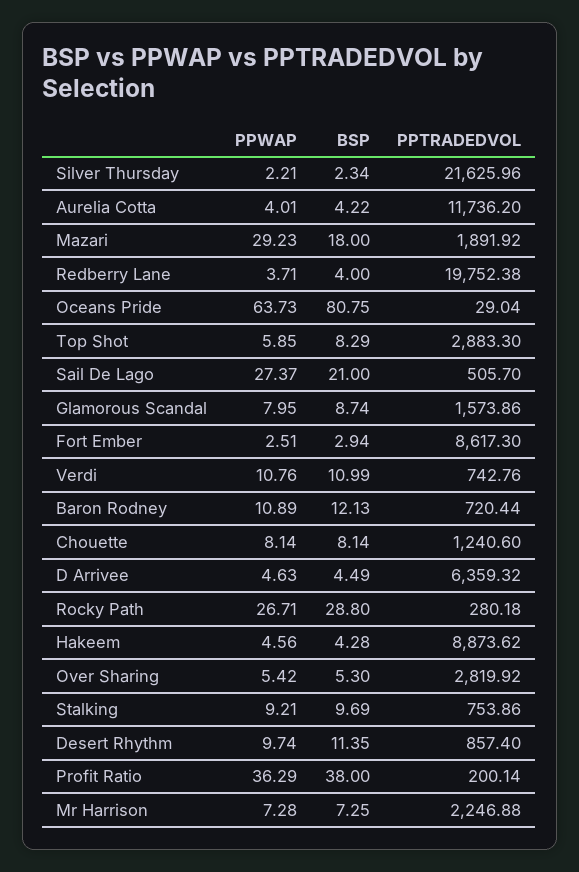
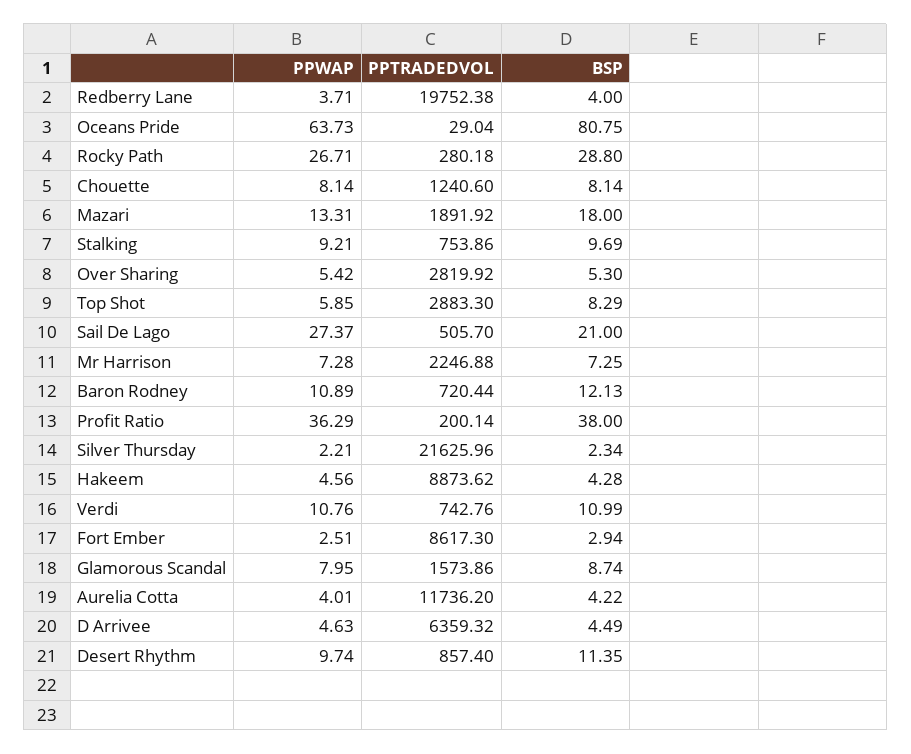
  {
    "PPWAP": {
      "Silver Thursday": 2.21,
      "Aurelia Cotta": 4.01,
-     "Mazari": 29.23,
+     "Mazari": 13.31,
      "Redberry Lane": 3.71,
      "Oceans Pride": 63.73,
      "Top Shot": 5.85,
      "Sail De Lago": 27.37,
      "Glamorous Scandal": 7.95,
      "Fort Ember": 2.51,
      "Verdi": 10.76,
      "Baron Rodney": 10.89,
      "Chouette": 8.14,
      "D Arrivee": 4.63,
      "Rocky Path": 26.71,
      "Hakeem": 4.56,
      "Over Sharing": 5.42,
      "Stalking": 9.21,
      "Desert Rhythm": 9.74,
      "Profit Ratio": 36.29,
      "Mr Harrison": 7.28
    },
    "BSP": {
      "Silver Thursday": 2.34,
      "Aurelia Cotta": 4.22,
      "Mazari": 18,
      "Redberry Lane": 4,
      "Oceans Pride": 80.75,
      "Top Shot": 8.29,
      "Sail De Lago": 21,
      "Glamorous Scandal": 8.74,
      "Fort Ember": 2.94,
      "Verdi": 10.99,
      "Baron Rodney": 12.13,
      "Chouette": 8.14,
      "D Arrivee": 4.49,
      "Rocky Path": 28.8,
      "Hakeem": 4.28,
      "Over Sharing": 5.3,
      "Stalking": 9.69,
      "Desert Rhythm": 11.35,
      "Profit Ratio": 38,
      "Mr Harrison": 7.25
    },
    "PPTRADEDVOL": {
      "Silver Thursday": 21625.96,
      "Aurelia Cotta": 11736.2,
      "Mazari": 1891.92,
      "Redberry Lane": 19752.38,
      "Oceans Pride": 29.04,
      "Top Shot": 2883.3,
      "Sail De Lago": 505.7,
      "Glamorous Scandal": 1573.86,
      "Fort Ember": 8617.3,
      "Verdi": 742.76,
      "Baron Rodney": 720.44,
      "Chouette": 1240.6,
      "D Arrivee": 6359.32,
      "Rocky Path": 280.18,
      "Hakeem": 8873.62,
      "Over Sharing": 2819.92,
      "Stalking": 753.86,
      "Desert Rhythm": 857.4,
      "Profit Ratio": 200.14,
      "Mr Harrison": 2246.88
    }
  }

